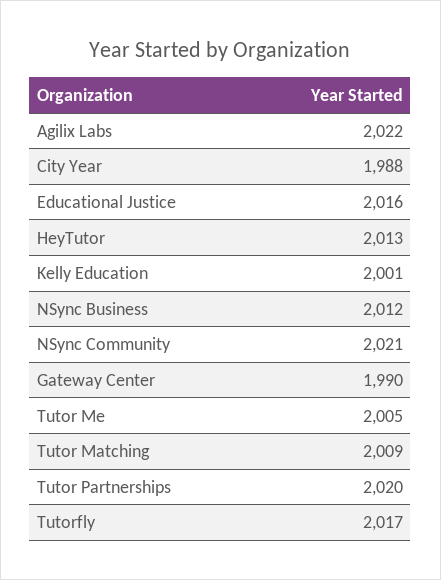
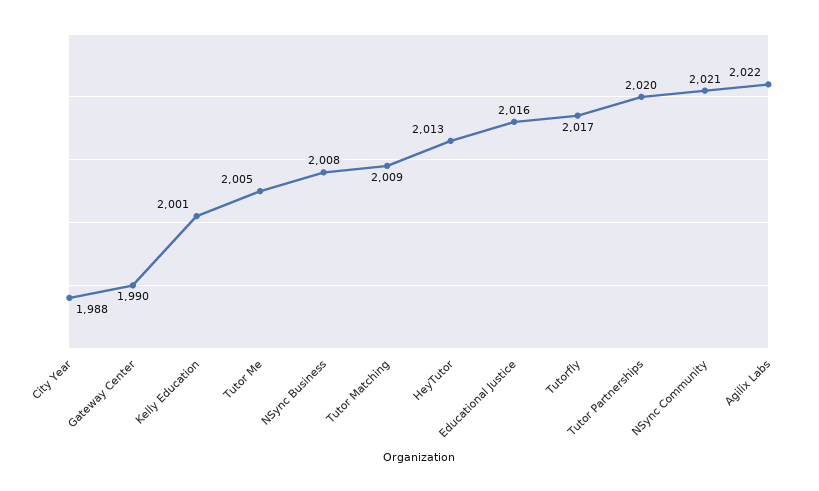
  {
    "Agilix Labs": 2022,
    "City Year": 1988,
    "Educational Justice": 2016,
    "HeyTutor": 2013,
    "Kelly Education": 2001,
-   "NSync Business": 2012,
+   "NSync Business": 2008,
    "NSync Community": 2021,
    "Gateway Center": 1990,
    "Tutor Me": 2005,
    "Tutor Matching": 2009,
    "Tutor Partnerships": 2020,
    "Tutorfly": 2017
  }

